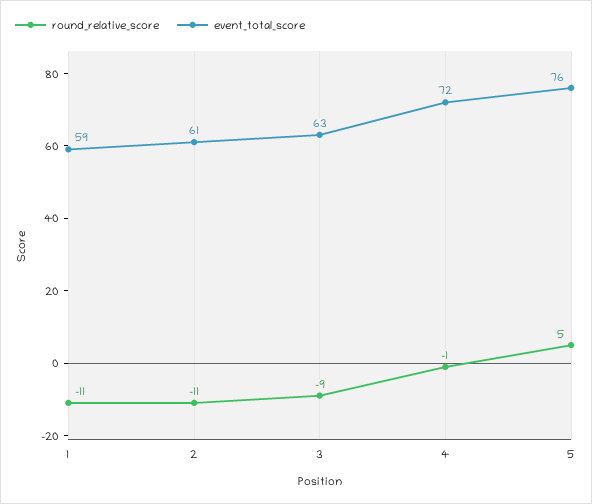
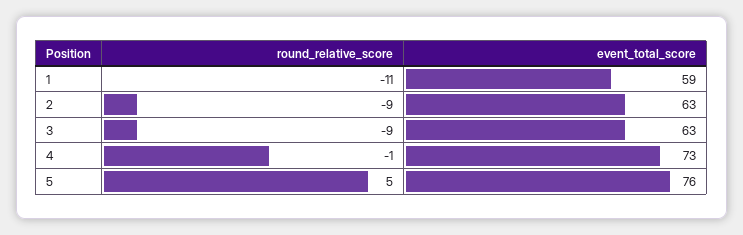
  {
    "round_relative_score": {
      "1": -11,
-     "2": -11,
+     "2": -9,
      "3": -9,
      "4": -1,
      "5": 5
    },
    "event_total_score": {
      "1": 59,
-     "2": 61,
+     "2": 63,
      "3": 63,
-     "4": 72,
+     "4": 73,
      "5": 76
    }
  }

